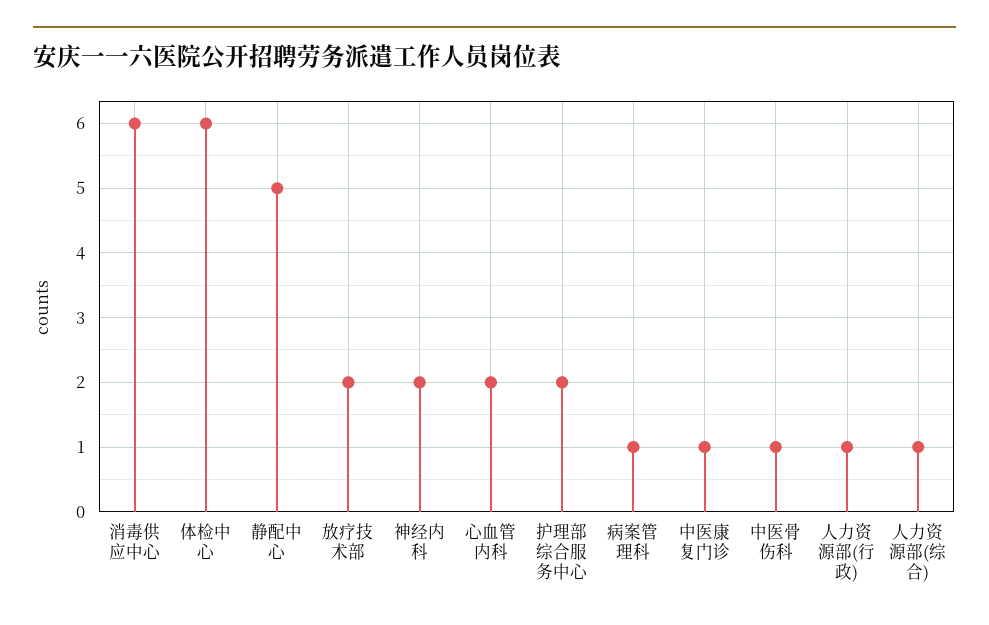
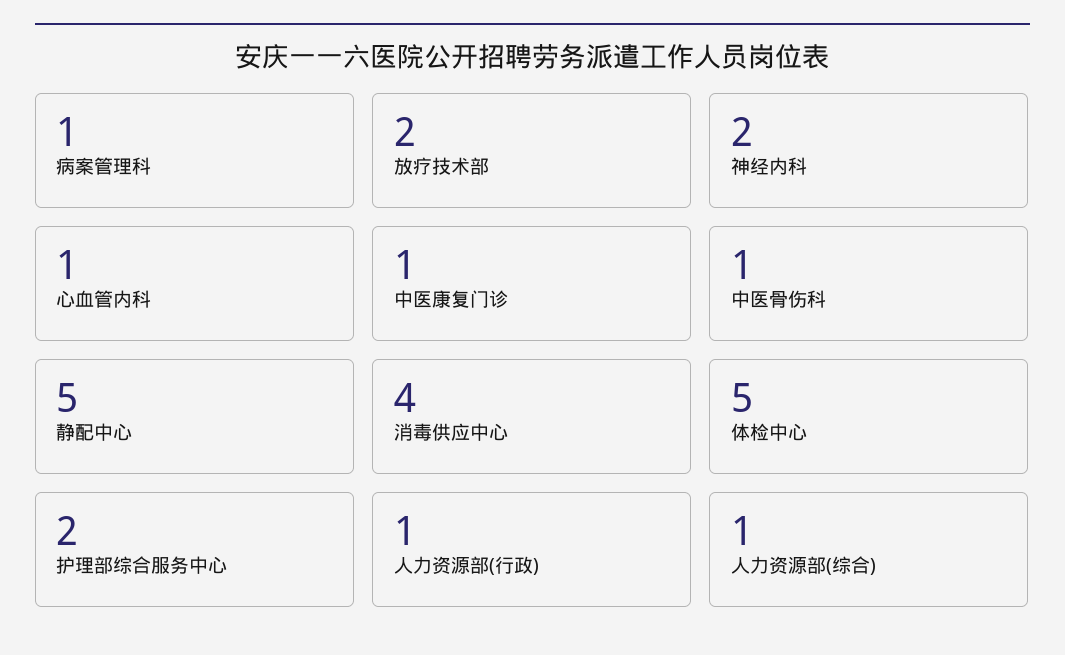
  {
-   "消毒供应中心": 6,
+   "消毒供应中心": 4,
-   "体检中心": 6,
+   "体检中心": 5,
    "静配中心": 5,
    "放疗技术部": 2,
    "神经内科": 2,
-   "心血管内科": 2,
+   "心血管内科": 1,
    "护理部综合服务中心": 2,
    "病案管理科": 1,
    "中医康复门诊": 1,
    "中医骨伤科": 1,
    "人力资源部(行政)": 1,
    "人力资源部(综合)": 1
  }

